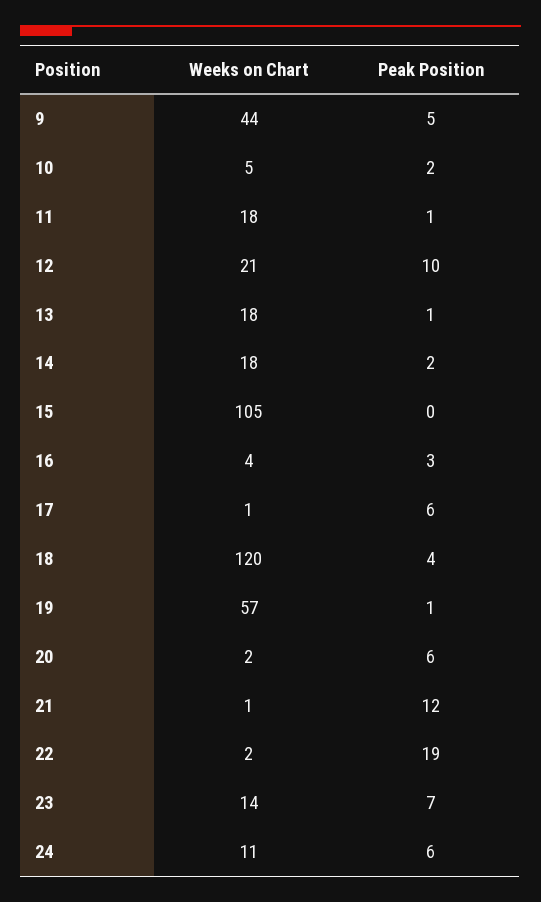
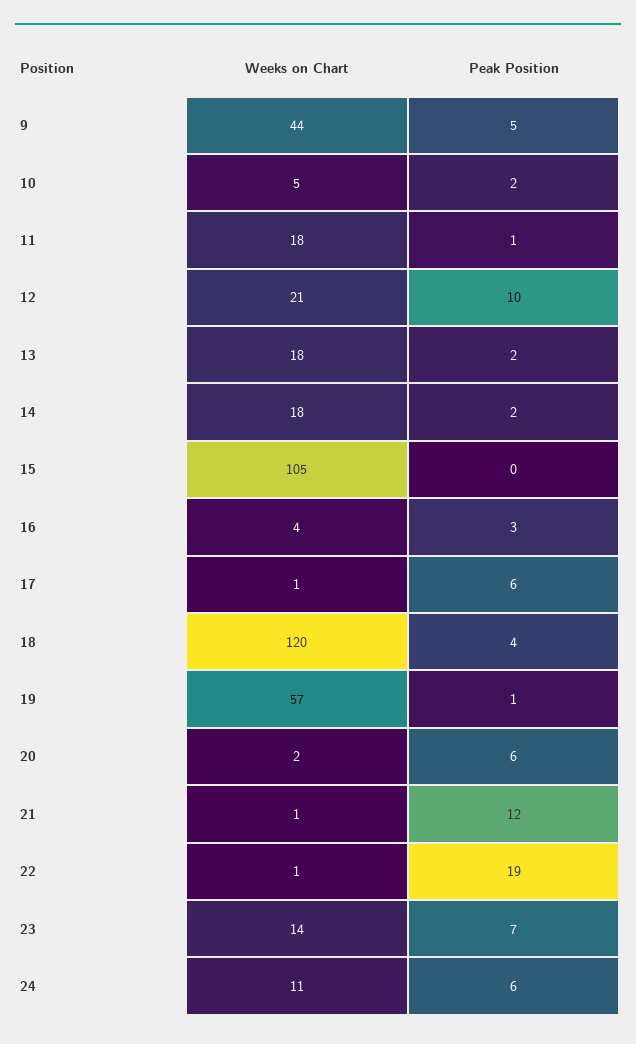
  {
    "Weeks on Chart": {
      "9": 44,
      "10": 5,
      "11": 18,
      "12": 21,
      "13": 18,
      "14": 18,
      "15": 105,
      "16": 4,
      "17": 1,
      "18": 120,
      "19": 57,
      "20": 2,
      "21": 1,
-     "22": 2,
+     "22": 1,
      "23": 14,
      "24": 11
    },
    "Peak Position": {
      "9": 5,
      "10": 2,
      "11": 1,
      "12": 10,
-     "13": 1,
+     "13": 2,
      "14": 2,
      "15": 0,
      "16": 3,
      "17": 6,
      "18": 4,
      "19": 1,
      "20": 6,
      "21": 12,
      "22": 19,
      "23": 7,
      "24": 6
    }
  }

